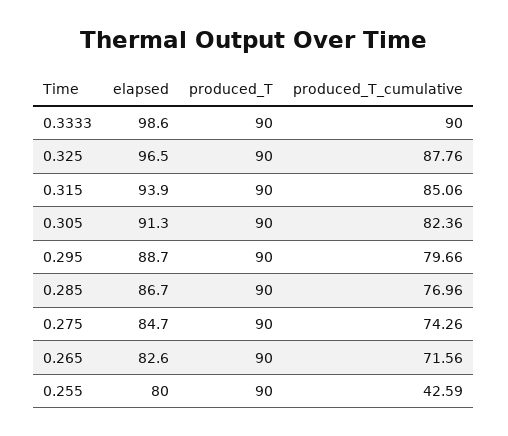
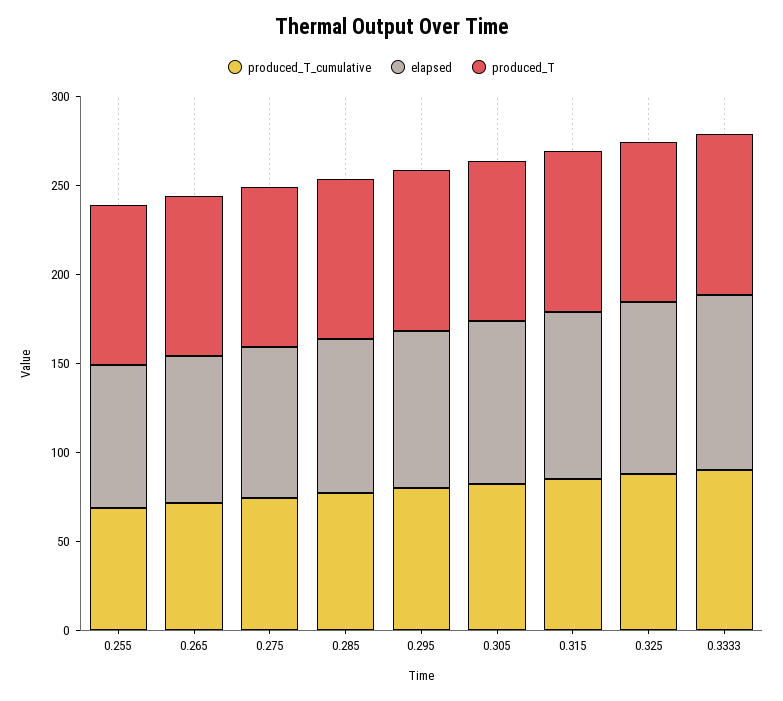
  {
    "elapsed": {
      "0.3333": 98.6,
      "0.325": 96.5,
      "0.315": 93.9,
      "0.305": 91.3,
      "0.295": 88.7,
      "0.285": 86.7,
      "0.275": 84.7,
      "0.265": 82.6,
      "0.255": 80
    },
    "produced_T": {
      "0.3333": 90,
      "0.325": 90,
      "0.315": 90,
      "0.305": 90,
      "0.295": 90,
      "0.285": 90,
      "0.275": 90,
      "0.265": 90,
      "0.255": 90
    },
    "produced_T_cumulative": {
      "0.3333": 90,
      "0.325": 87.76,
      "0.315": 85.06,
      "0.305": 82.36,
      "0.295": 79.66,
      "0.285": 76.96,
      "0.275": 74.26,
      "0.265": 71.56,
-     "0.255": 42.59
+     "0.255": 70
    }
  }

